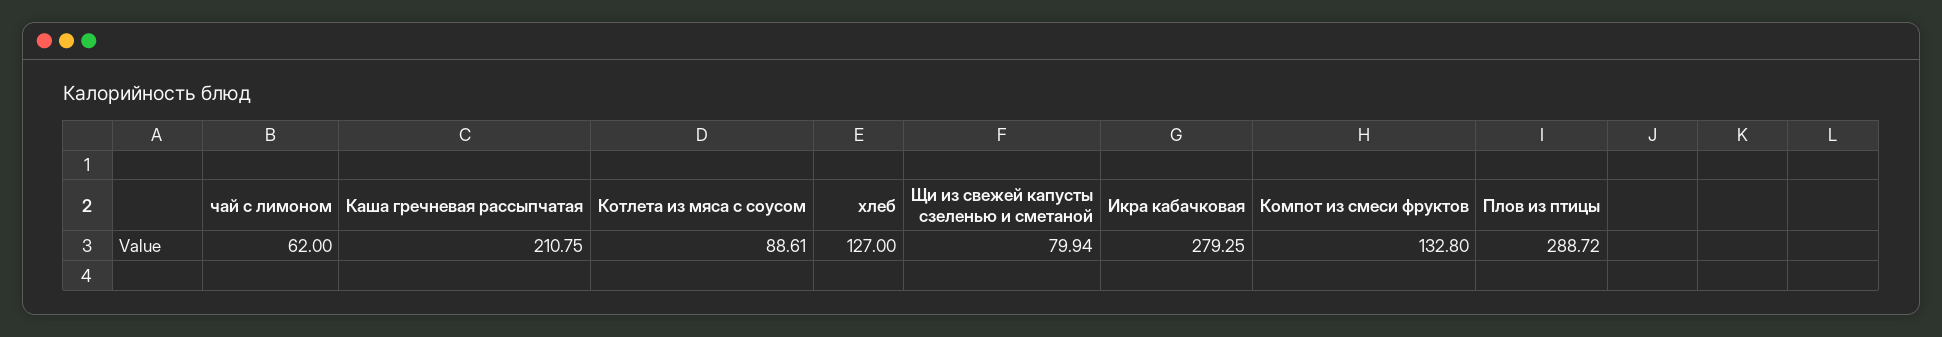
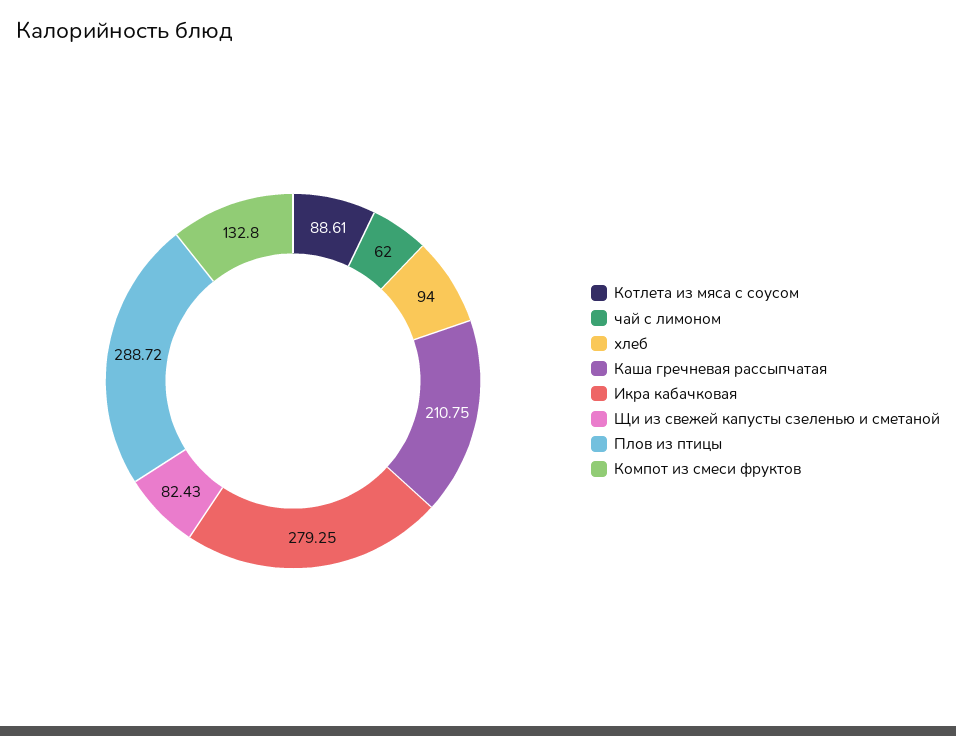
  {
    "чай с лимоном": 62,
    "Каша гречневая рассыпчатая": 210.75,
    "Котлета из мяса с соусом": 88.61,
-   "хлеб": 127,
+   "хлеб": 94,
-   "Щи из свежей капусты сзеленью и сметаной": 79.94,
+   "Щи из свежей капусты сзеленью и сметаной": 82.43,
    "Икра кабачковая": 279.25,
    "Компот из смеси фруктов": 132.8,
    "Плов из птицы": 288.72
  }

